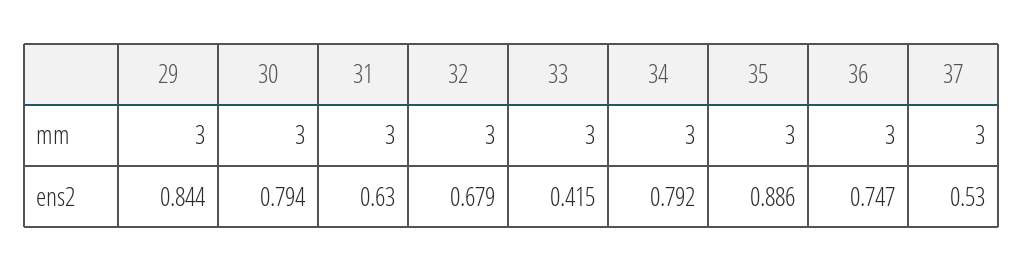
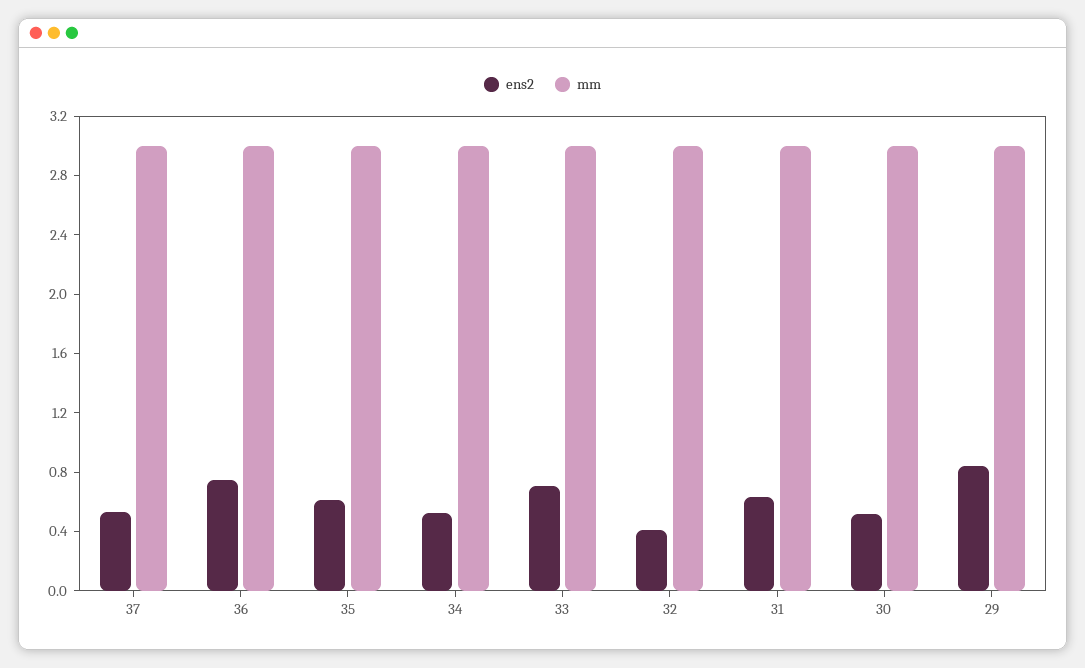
  {
    "mm": {
      "29": 3,
      "30": 3,
      "31": 3,
      "32": 3,
      "33": 3,
      "34": 3,
      "35": 3,
      "36": 3,
      "37": 3
    },
    "ens2": {
      "29": 0.844,
-     "30": 0.794,
+     "30": 0.5,
      "31": 0.63,
-     "32": 0.679,
+     "32": 0.4,
-     "33": 0.415,
+     "33": 0.7,
-     "34": 0.792,
+     "34": 0.5,
-     "35": 0.886,
+     "35": 0.6,
      "36": 0.747,
      "37": 0.53
    }
  }

